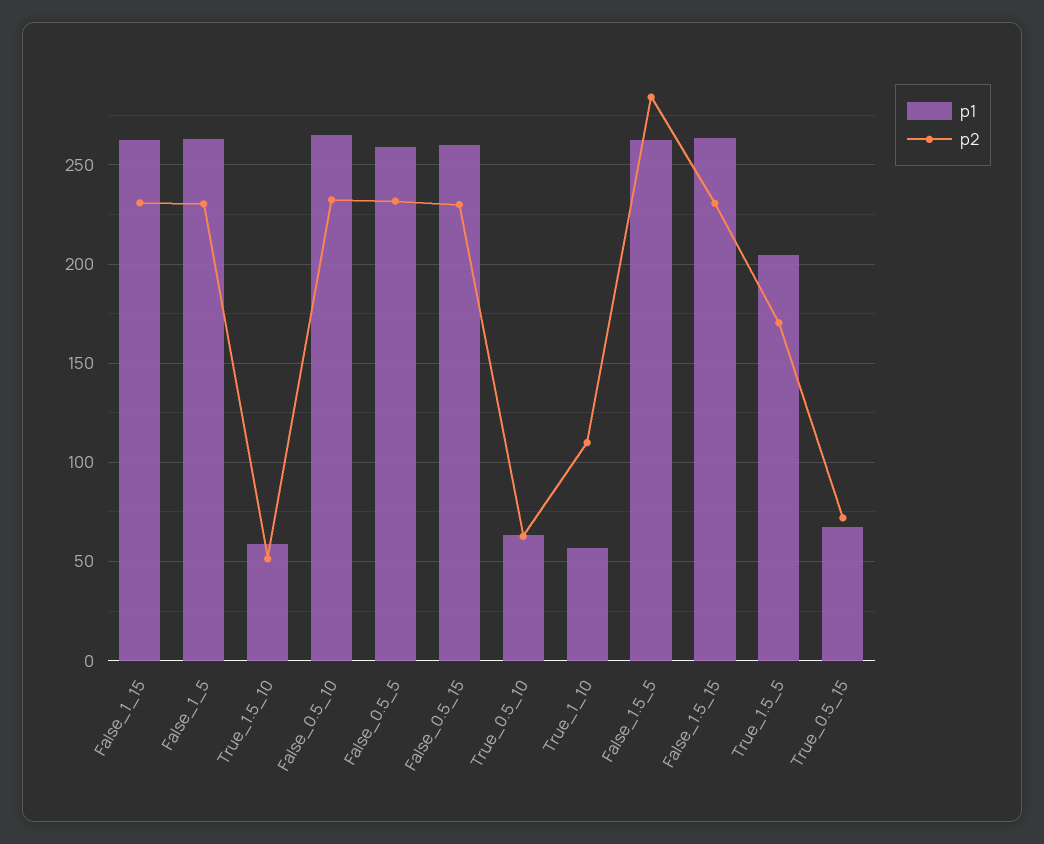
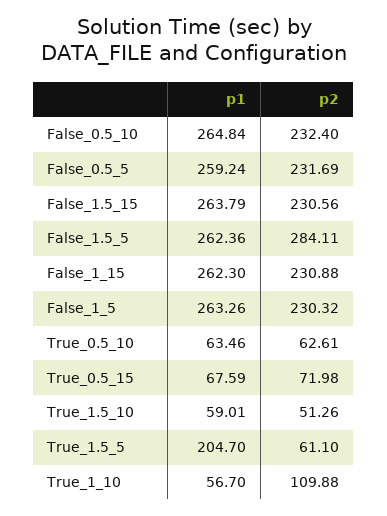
  {
    "p1": {
      "False_1_15": 262.3,
      "False_1_5": 263.26,
      "True_1.5_10": 59.01,
      "False_0.5_10": 264.84,
      "False_0.5_5": 259.24,
-     "False_0.5_15": 260,
      "True_0.5_10": 63.46,
      "True_1_10": 56.7,
      "False_1.5_5": 262.36,
      "False_1.5_15": 263.79,
      "True_1.5_5": 204.7,
      "True_0.5_15": 67.59
    },
    "p2": {
      "False_1_15": 230.88,
      "False_1_5": 230.32,
      "True_1.5_10": 51.26,
      "False_0.5_10": 232.4,
      "False_0.5_5": 231.69,
-     "False_0.5_15": 230,
      "True_0.5_10": 62.61,
      "True_1_10": 109.88,
      "False_1.5_5": 284.11,
      "False_1.5_15": 230.56,
-     "True_1.5_5": 170,
+     "True_1.5_5": 61.1,
      "True_0.5_15": 71.98
    }
  }

